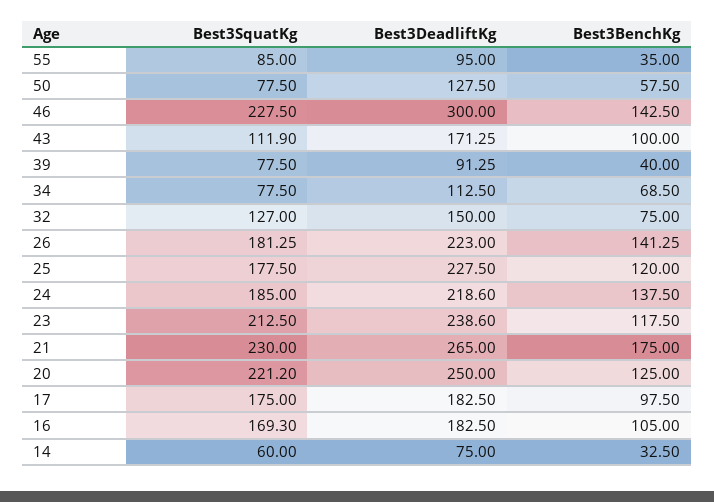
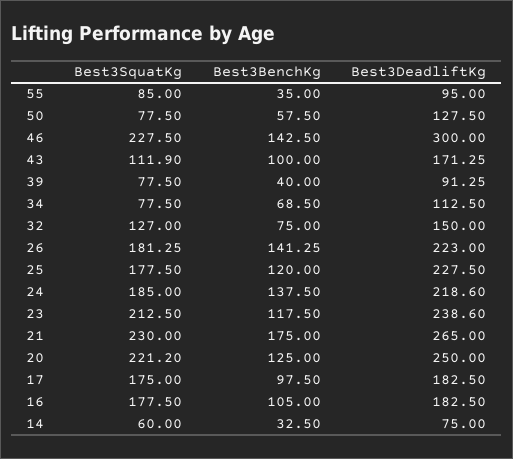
  {
    "Best3SquatKg": {
      "55": 85,
      "50": 77.5,
      "46": 227.5,
      "43": 111.9,
      "39": 77.5,
      "34": 77.5,
      "32": 127,
      "26": 181.25,
      "25": 177.5,
      "24": 185,
      "23": 212.5,
      "21": 230,
      "20": 221.2,
      "17": 175,
-     "16": 169.3,
+     "16": 177.5,
      "14": 60
    },
    "Best3DeadliftKg": {
      "55": 95,
      "50": 127.5,
      "46": 300,
      "43": 171.25,
      "39": 91.25,
      "34": 112.5,
      "32": 150,
      "26": 223,
      "25": 227.5,
      "24": 218.6,
      "23": 238.6,
      "21": 265,
      "20": 250,
      "17": 182.5,
      "16": 182.5,
      "14": 75
    },
    "Best3BenchKg": {
      "55": 35,
      "50": 57.5,
      "46": 142.5,
      "43": 100,
      "39": 40,
      "34": 68.5,
      "32": 75,
      "26": 141.25,
      "25": 120,
      "24": 137.5,
      "23": 117.5,
      "21": 175,
      "20": 125,
      "17": 97.5,
      "16": 105,
      "14": 32.5
    }
  }

